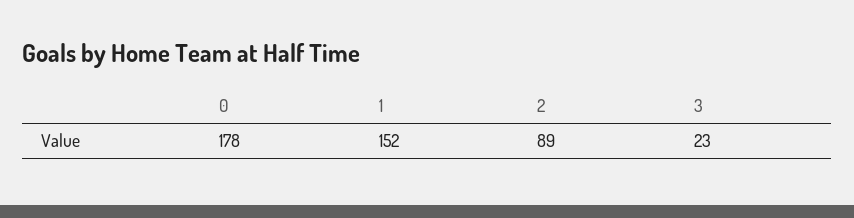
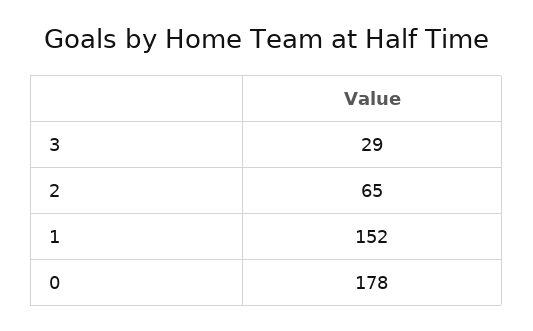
  {
    "0": 178,
    "1": 152,
-   "2": 89,
+   "2": 65,
-   "3": 23
+   "3": 29
  }

